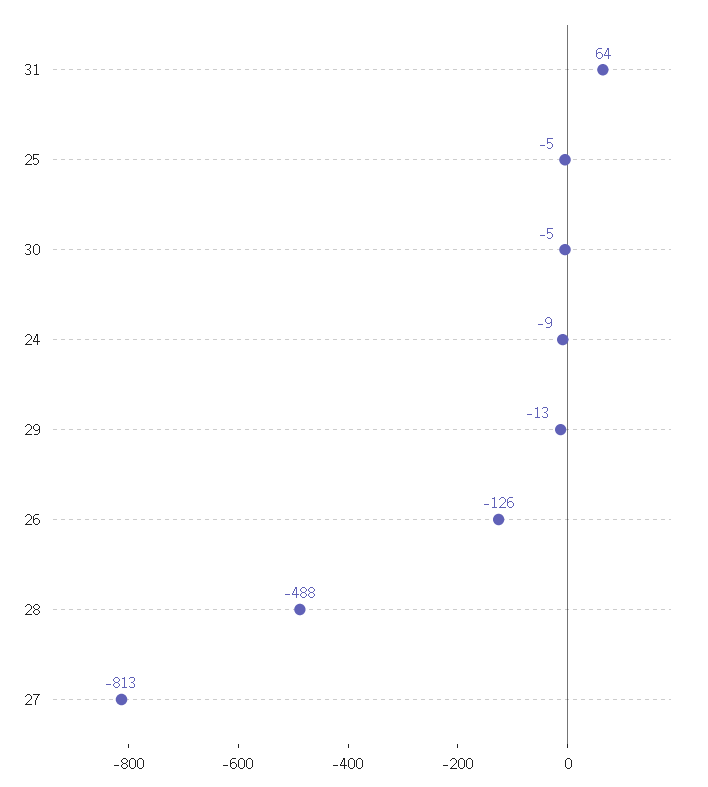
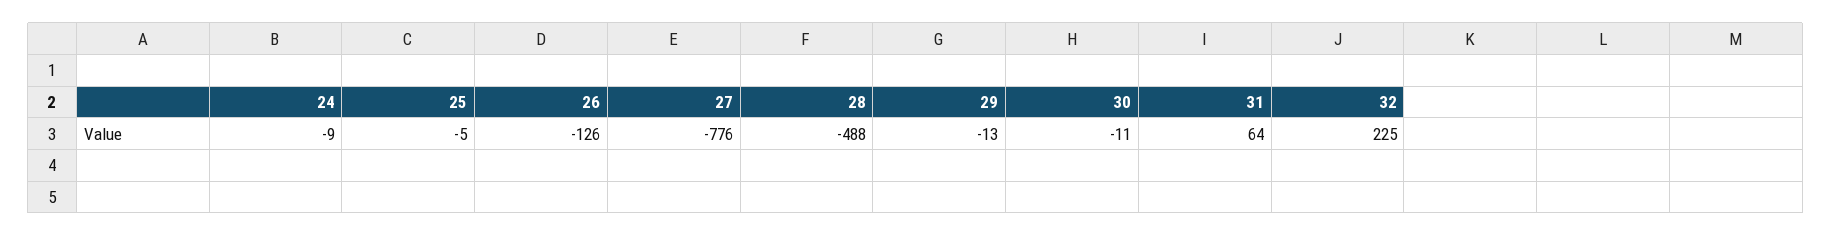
  {
    "31": 64,
    "25": -5,
-   "30": -5,
+   "30": -11,
    "24": -9,
    "29": -13,
    "26": -126,
    "28": -488,
-   "27": -813
+   "27": -776,
+   "32": 225
  }

